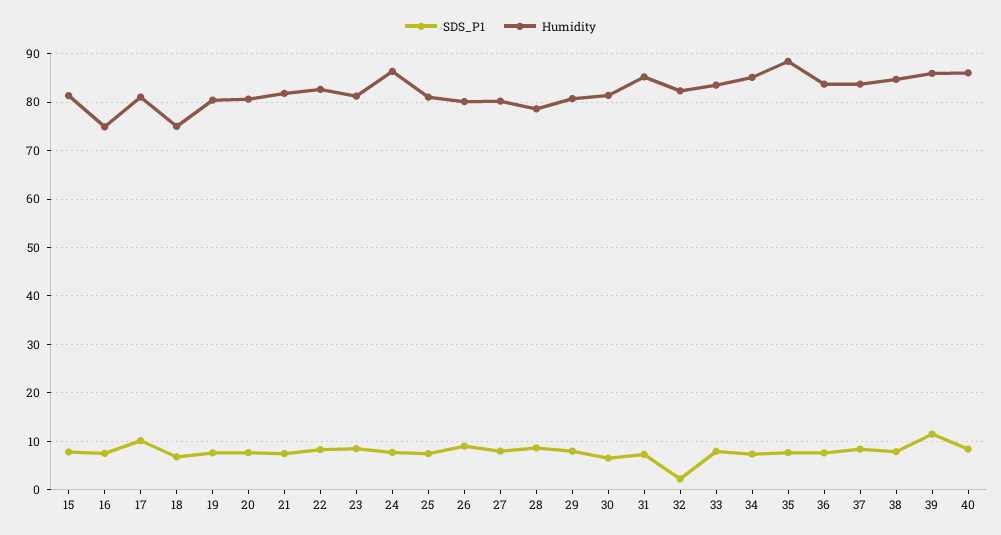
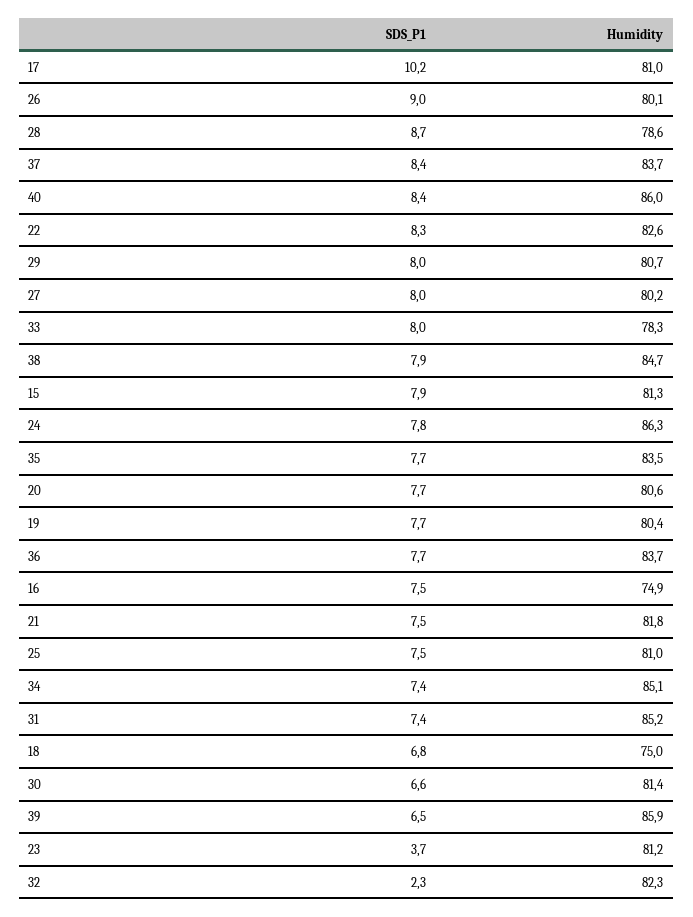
  {
    "SDS_P1": {
      "15": 7.9,
      "16": 7.5,
      "17": 10.2,
      "18": 6.8,
      "19": 7.7,
      "20": 7.7,
      "21": 7.5,
      "22": 8.3,
-     "23": 8,
+     "23": 3.7,
      "24": 7.8,
      "25": 7.5,
      "26": 9,
      "27": 8,
      "28": 8.7,
      "29": 8,
      "30": 6.6,
      "31": 7.4,
      "32": 2.3,
      "33": 8,
      "34": 7.4,
      "35": 7.7,
      "36": 7.7,
      "37": 8.4,
      "38": 7.9,
-     "39": 12,
+     "39": 6.5,
      "40": 8.4
    },
    "Humidity": {
      "15": 81.3,
      "16": 74.9,
      "17": 81,
      "18": 75,
      "19": 80.4,
      "20": 80.6,
      "21": 81.8,
      "22": 82.6,
      "23": 81.2,
      "24": 86.3,
      "25": 81,
      "26": 80.1,
      "27": 80.2,
      "28": 78.6,
      "29": 80.7,
      "30": 81.4,
      "31": 85.2,
      "32": 82.3,
-     "33": 84,
+     "33": 78.3,
      "34": 85.1,
-     "35": 88,
+     "35": 83.5,
      "36": 83.7,
      "37": 83.7,
      "38": 84.7,
      "39": 85.9,
      "40": 86
    }
  }

